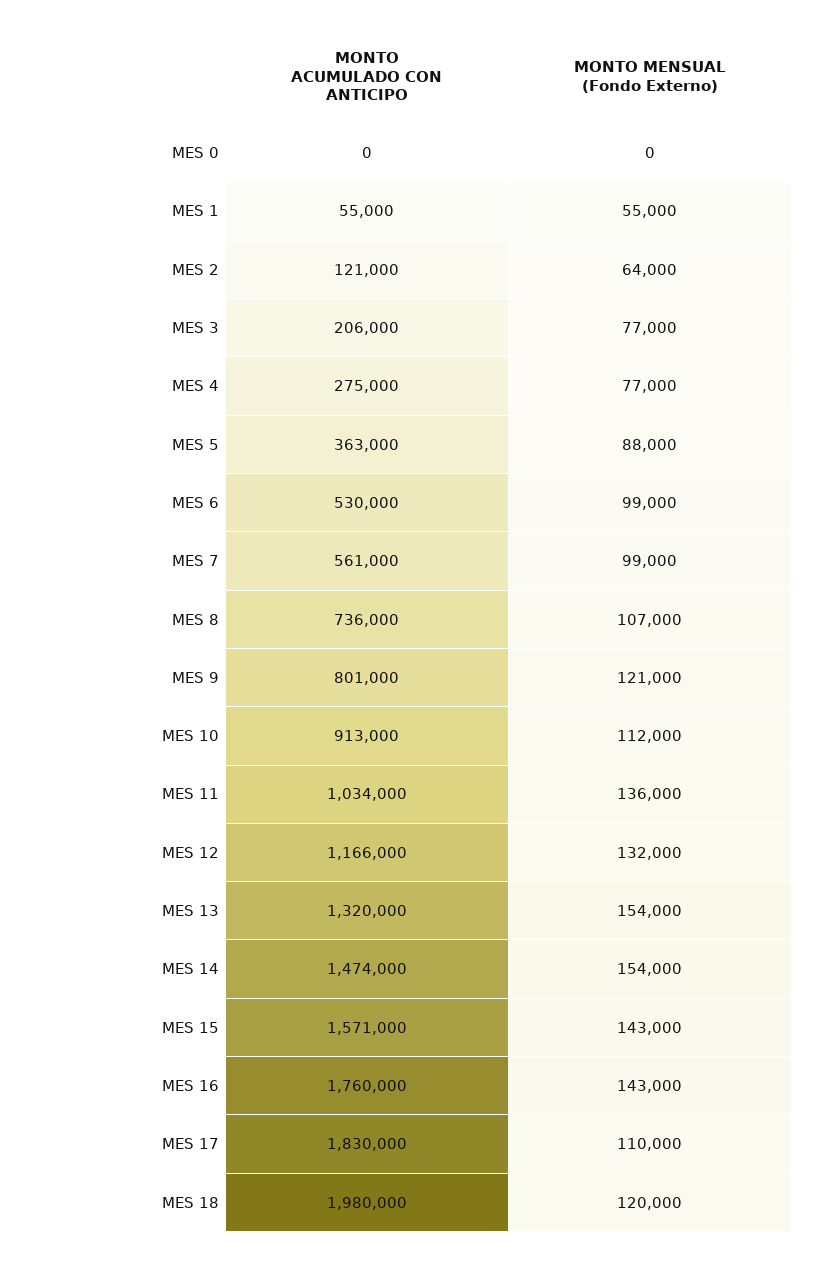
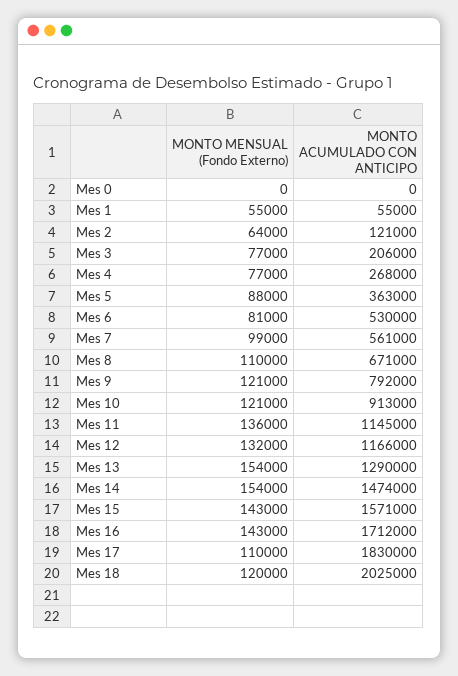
  {
    "MONTO ACUMULADO CON ANTICIPO": {
      "MES 0": 0,
      "MES 1": 55000,
      "MES 2": 121000,
      "MES 3": 206000,
-     "MES 4": 275000,
+     "MES 4": 268000,
      "MES 5": 363000,
      "MES 6": 530000,
      "MES 7": 561000,
-     "MES 8": 736000,
+     "MES 8": 671000,
-     "MES 9": 801000,
+     "MES 9": 792000,
      "MES 10": 913000,
-     "MES 11": 1034000,
+     "MES 11": 1145000,
      "MES 12": 1166000,
-     "MES 13": 1320000,
+     "MES 13": 1290000,
      "MES 14": 1474000,
      "MES 15": 1571000,
-     "MES 16": 1760000,
+     "MES 16": 1712000,
      "MES 17": 1830000,
-     "MES 18": 1980000
+     "MES 18": 2025000
    },
    "MONTO MENSUAL (Fondo Externo)": {
      "MES 0": 0,
      "MES 1": 55000,
      "MES 2": 64000,
      "MES 3": 77000,
      "MES 4": 77000,
      "MES 5": 88000,
-     "MES 6": 99000,
+     "MES 6": 81000,
      "MES 7": 99000,
-     "MES 8": 107000,
+     "MES 8": 110000,
      "MES 9": 121000,
-     "MES 10": 112000,
+     "MES 10": 121000,
      "MES 11": 136000,
      "MES 12": 132000,
      "MES 13": 154000,
      "MES 14": 154000,
      "MES 15": 143000,
      "MES 16": 143000,
      "MES 17": 110000,
      "MES 18": 120000
    }
  }

